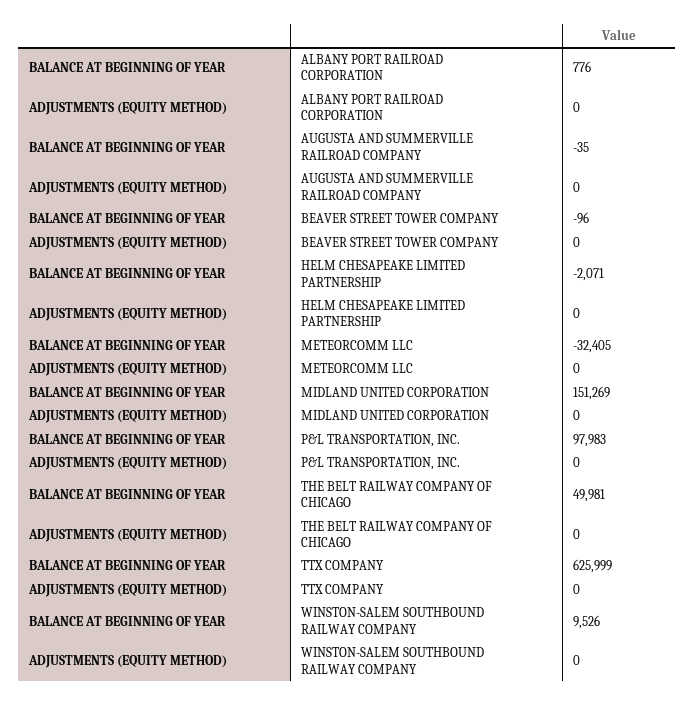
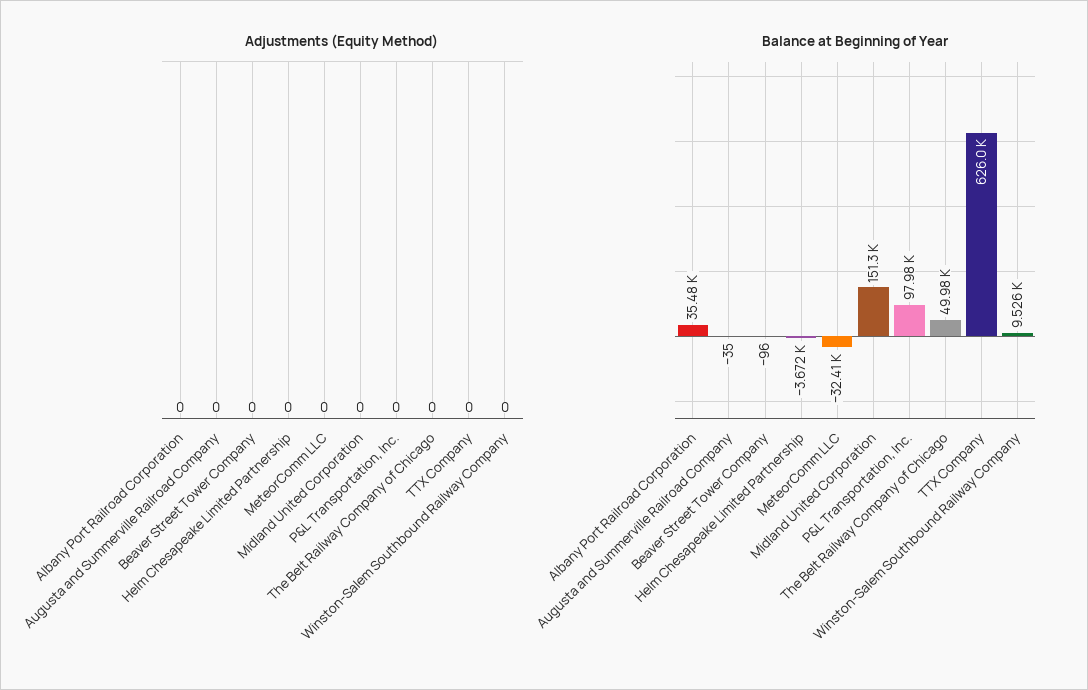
  {
    "BALANCE AT BEGINNING OF YEAR": {
-     "ALBANY PORT RAILROAD CORPORATION": 776,
+     "ALBANY PORT RAILROAD CORPORATION": 35480,
      "AUGUSTA AND SUMMERVILLE RAILROAD COMPANY": -35,
      "BEAVER STREET TOWER COMPANY": -96,
-     "HELM CHESAPEAKE LIMITED PARTNERSHIP": -2071,
+     "HELM CHESAPEAKE LIMITED PARTNERSHIP": -3672,
      "METEORCOMM LLC": -32405,
      "MIDLAND UNITED CORPORATION": 151269,
      "P&L TRANSPORTATION, INC.": 97983,
      "THE BELT RAILWAY COMPANY OF CHICAGO": 49981,
      "TTX COMPANY": 625999,
      "WINSTON-SALEM SOUTHBOUND RAILWAY COMPANY": 9526
    },
    "ADJUSTMENTS (EQUITY METHOD)": {
      "ALBANY PORT RAILROAD CORPORATION": 0,
      "AUGUSTA AND SUMMERVILLE RAILROAD COMPANY": 0,
      "BEAVER STREET TOWER COMPANY": 0,
      "HELM CHESAPEAKE LIMITED PARTNERSHIP": 0,
      "METEORCOMM LLC": 0,
      "MIDLAND UNITED CORPORATION": 0,
      "P&L TRANSPORTATION, INC.": 0,
      "THE BELT RAILWAY COMPANY OF CHICAGO": 0,
      "TTX COMPANY": 0,
      "WINSTON-SALEM SOUTHBOUND RAILWAY COMPANY": 0
    }
  }

